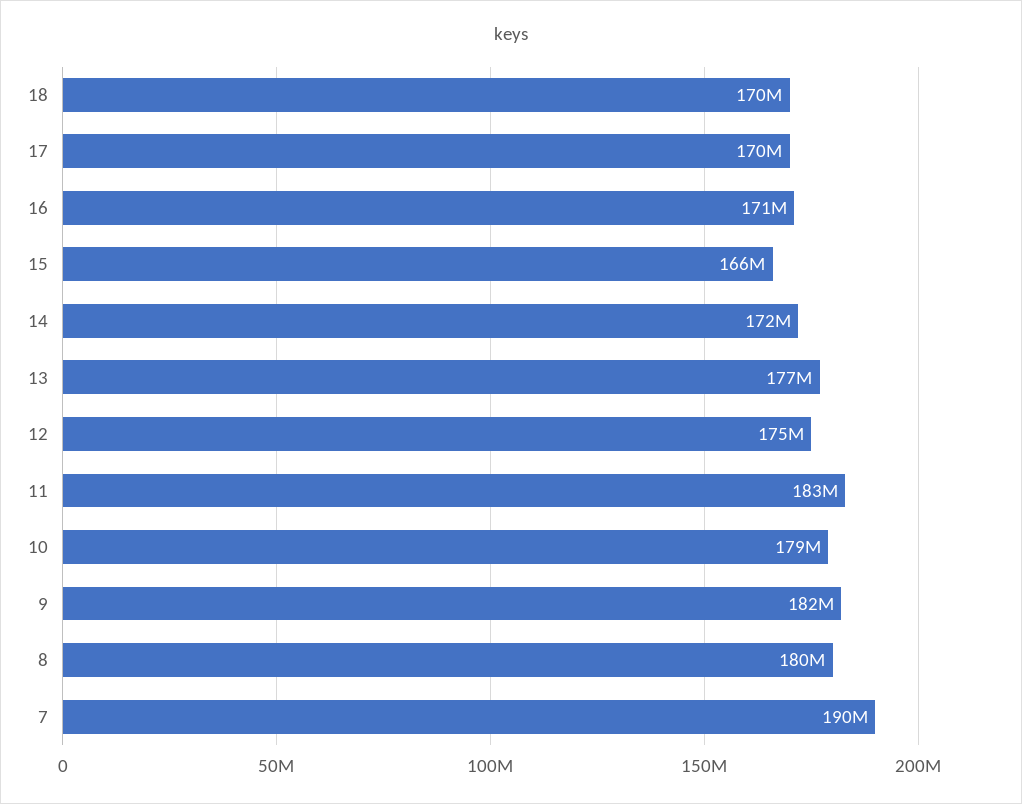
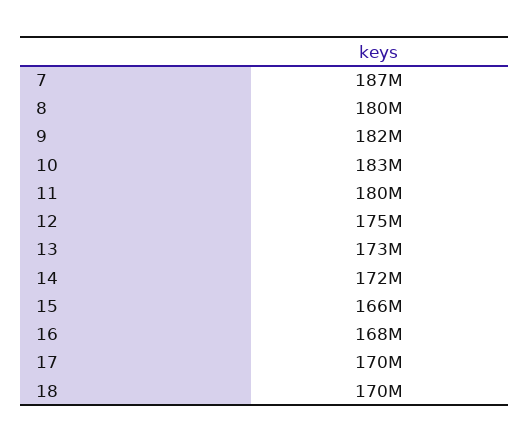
  {
    "18": 170000000,
    "17": 170000000,
-   "16": 171000000,
+   "16": 168000000,
    "15": 166000000,
    "14": 172000000,
-   "13": 177000000,
+   "13": 173000000,
    "12": 175000000,
-   "11": 183000000,
+   "11": 180000000,
-   "10": 179000000,
+   "10": 183000000,
    "9": 182000000,
    "8": 180000000,
-   "7": 190000000
+   "7": 187000000
  }

